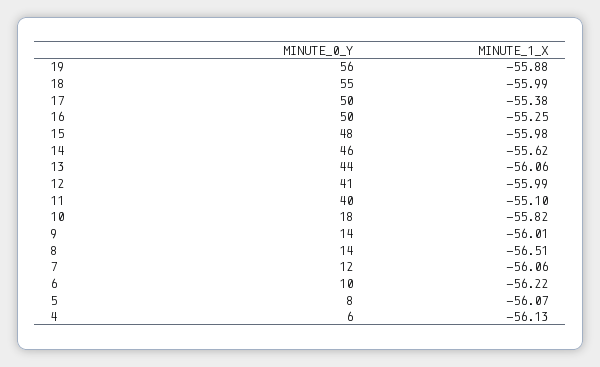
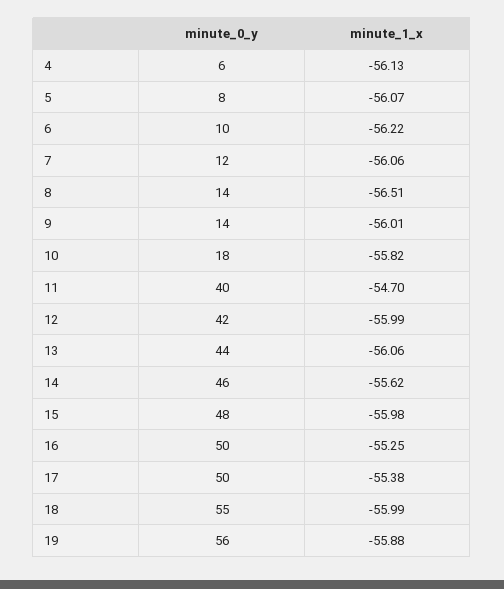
  {
    "MINUTE_0_Y": {
      "19": 56,
      "18": 55,
      "17": 50,
      "16": 50,
      "15": 48,
      "14": 46,
      "13": 44,
-     "12": 41,
+     "12": 42,
      "11": 40,
      "10": 18,
      "9": 14,
      "8": 14,
      "7": 12,
      "6": 10,
      "5": 8,
      "4": 6
    },
    "MINUTE_1_X": {
      "19": -55.88,
      "18": -55.99,
      "17": -55.38,
      "16": -55.25,
      "15": -55.98,
      "14": -55.62,
      "13": -56.06,
      "12": -55.99,
-     "11": -55.1,
+     "11": -54.7,
      "10": -55.82,
      "9": -56.01,
      "8": -56.51,
      "7": -56.06,
      "6": -56.22,
      "5": -56.07,
      "4": -56.13
    }
  }

